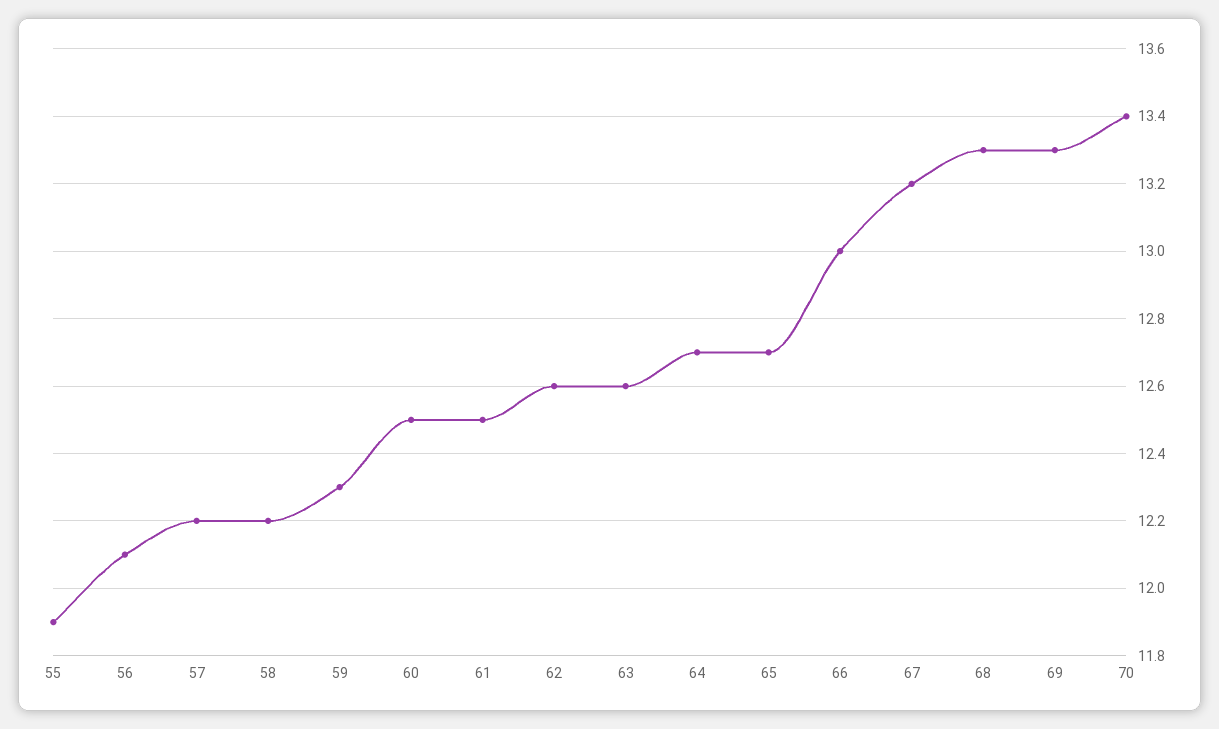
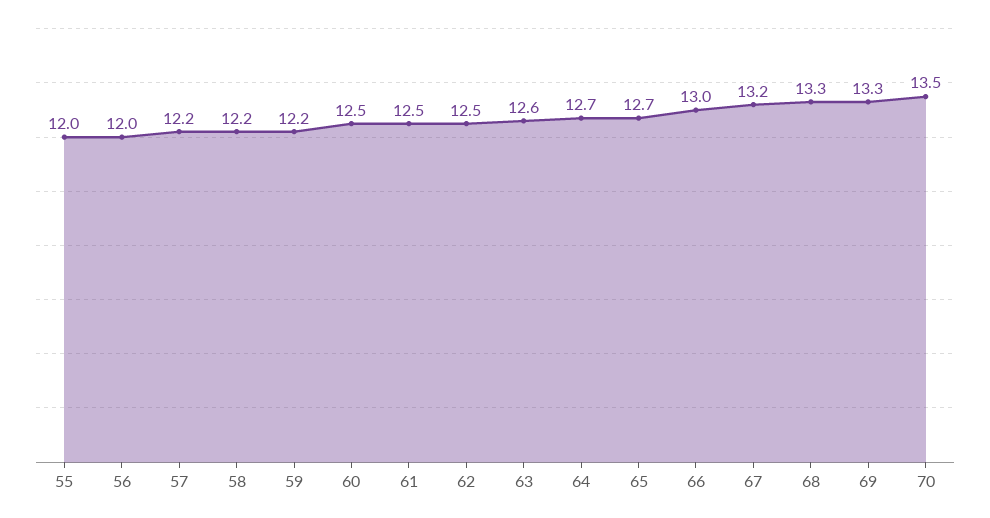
  {
-   "55": 11.9,
+   "55": 12,
-   "56": 12.1,
+   "56": 12,
    "57": 12.2,
    "58": 12.2,
-   "59": 12.3,
+   "59": 12.2,
    "60": 12.5,
    "61": 12.5,
-   "62": 12.6,
+   "62": 12.5,
    "63": 12.6,
    "64": 12.7,
    "65": 12.7,
    "66": 13,
    "67": 13.2,
    "68": 13.3,
    "69": 13.3,
-   "70": 13.4
+   "70": 13.5
  }

